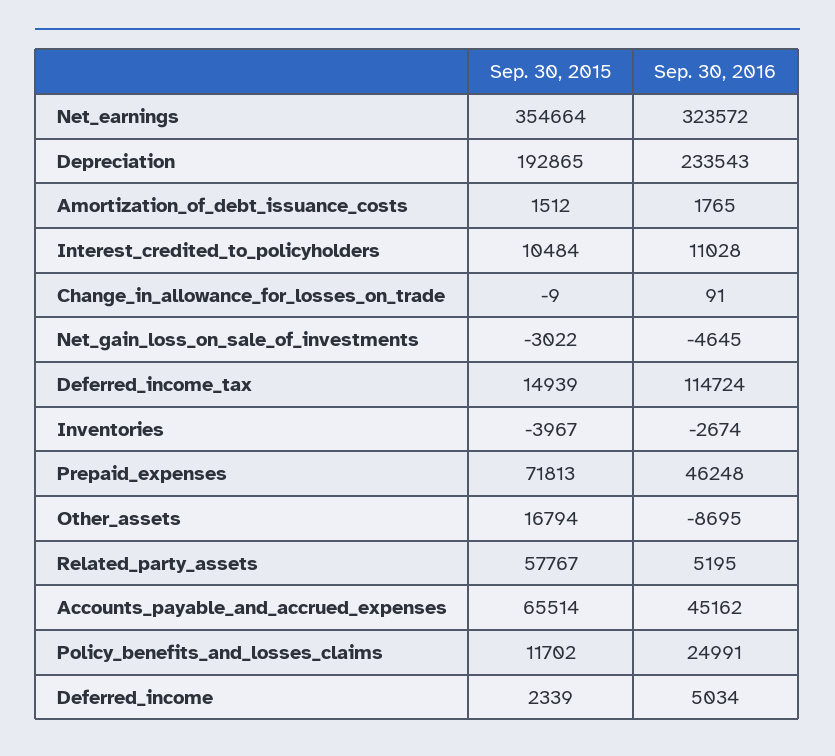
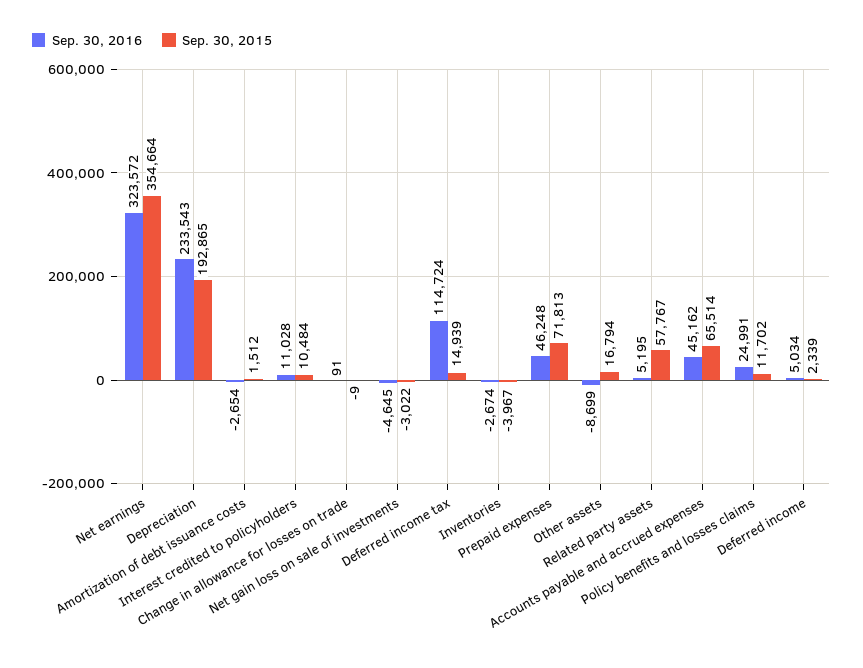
  {
    "Sep. 30, 2015": {
      "Net_earnings": 354664,
      "Depreciation": 192865,
      "Amortization_of_debt_issuance_costs": 1512,
      "Interest_credited_to_policyholders": 10484,
      "Change_in_allowance_for_losses_on_trade": -9,
      "Net_gain_loss_on_sale_of_investments": -3022,
      "Deferred_income_tax": 14939,
      "Inventories": -3967,
      "Prepaid_expenses": 71813,
      "Other_assets": 16794,
      "Related_party_assets": 57767,
      "Accounts_payable_and_accrued_expenses": 65514,
      "Policy_benefits_and_losses_claims": 11702,
      "Deferred_income": 2339
    },
    "Sep. 30, 2016": {
      "Net_earnings": 323572,
      "Depreciation": 233543,
-     "Amortization_of_debt_issuance_costs": 1765,
+     "Amortization_of_debt_issuance_costs": -2654,
      "Interest_credited_to_policyholders": 11028,
      "Change_in_allowance_for_losses_on_trade": 91,
      "Net_gain_loss_on_sale_of_investments": -4645,
      "Deferred_income_tax": 114724,
      "Inventories": -2674,
      "Prepaid_expenses": 46248,
-     "Other_assets": -8695,
+     "Other_assets": -8699,
      "Related_party_assets": 5195,
      "Accounts_payable_and_accrued_expenses": 45162,
      "Policy_benefits_and_losses_claims": 24991,
      "Deferred_income": 5034
    }
  }

